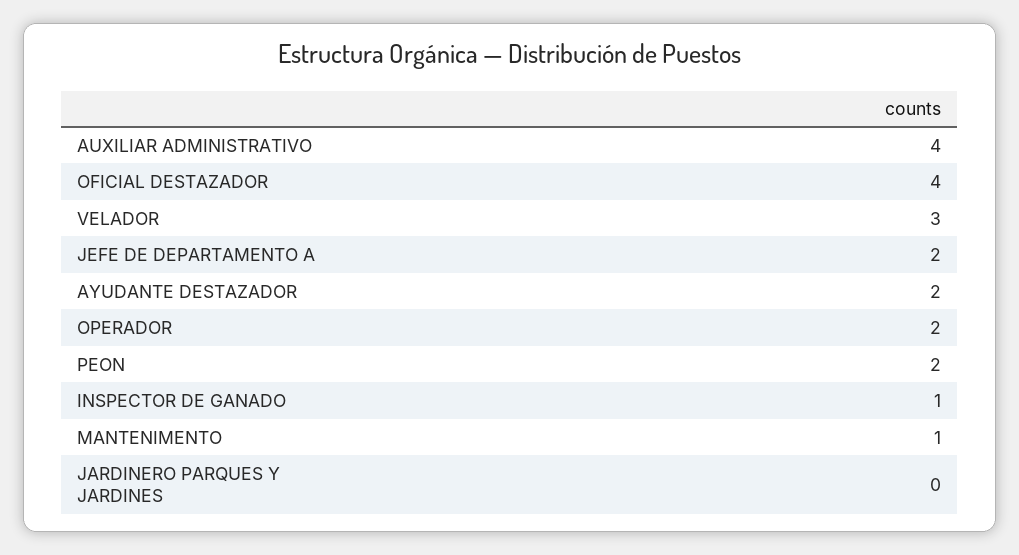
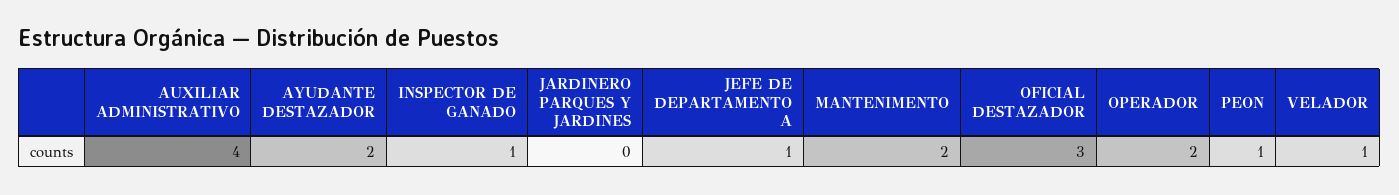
  {
    "AUXILIAR ADMINISTRATIVO": 4,
-   "OFICIAL DESTAZADOR": 4,
+   "OFICIAL DESTAZADOR": 3,
-   "VELADOR": 3,
+   "VELADOR": 1,
-   "JEFE DE DEPARTAMENTO A": 2,
+   "JEFE DE DEPARTAMENTO A": 1,
    "AYUDANTE DESTAZADOR": 2,
    "OPERADOR": 2,
-   "PEON": 2,
+   "PEON": 1,
    "INSPECTOR DE GANADO": 1,
-   "MANTENIMENTO": 1,
+   "MANTENIMENTO": 2,
    "JARDINERO PARQUES Y JARDINES": 0
  }

